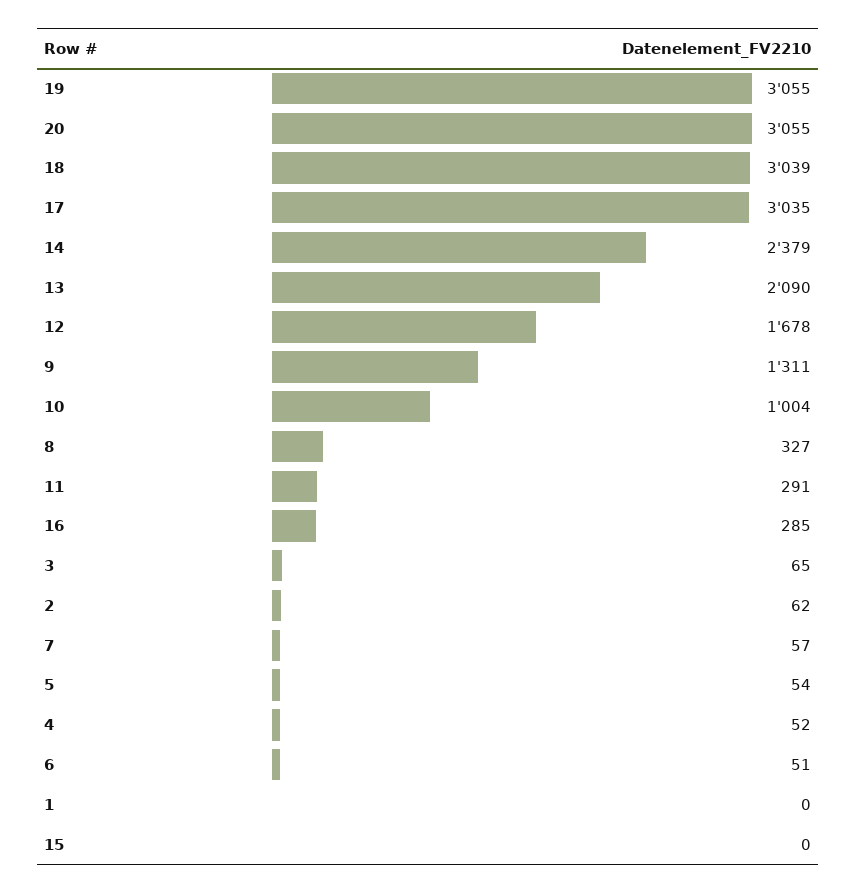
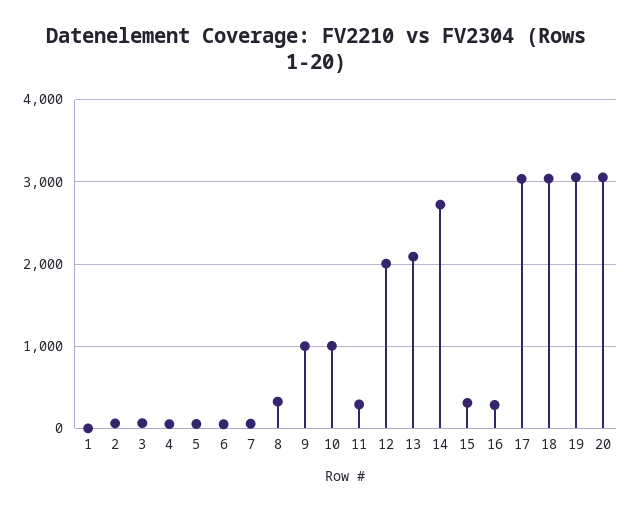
  {
    "19": 3055,
    "20": 3055,
    "18": 3039,
    "17": 3035,
-   "14": 2379,
+   "14": 2700,
    "13": 2090,
-   "12": 1678,
+   "12": 2000,
-   "9": 1311,
+   "9": 1000,
    "10": 1004,
    "8": 327,
    "11": 291,
    "16": 285,
    "3": 65,
    "2": 62,
    "7": 57,
    "5": 54,
    "4": 52,
    "6": 51,
    "1": 0,
-   "15": 0
+   "15": 300
  }

